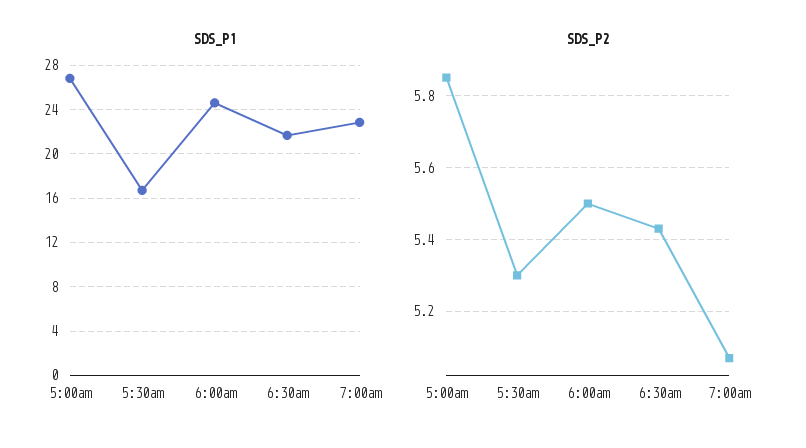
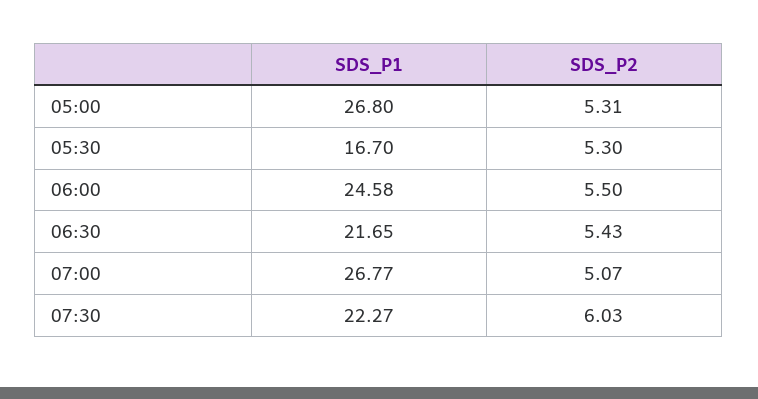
  {
    "SDS_P1": {
      "5:00am": 26.8,
      "5:30am": 16.7,
      "6:00am": 24.58,
      "6:30am": 21.65,
-     "7:00am": 23
+     "7:00am": 26.77,
+     "07:30": 22.27
    },
    "SDS_P2": {
-     "5:00am": 5.85,
+     "5:00am": 5.31,
      "5:30am": 5.3,
      "6:00am": 5.5,
      "6:30am": 5.43,
-     "7:00am": 5.07
+     "7:00am": 5.07,
+     "07:30": 6.03
    }
  }

